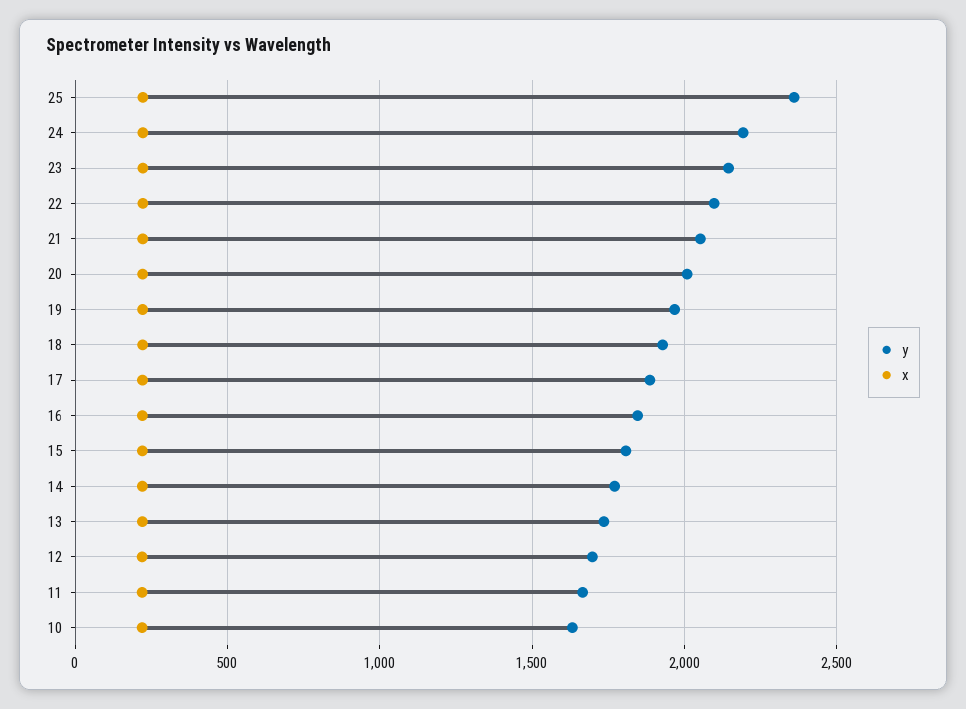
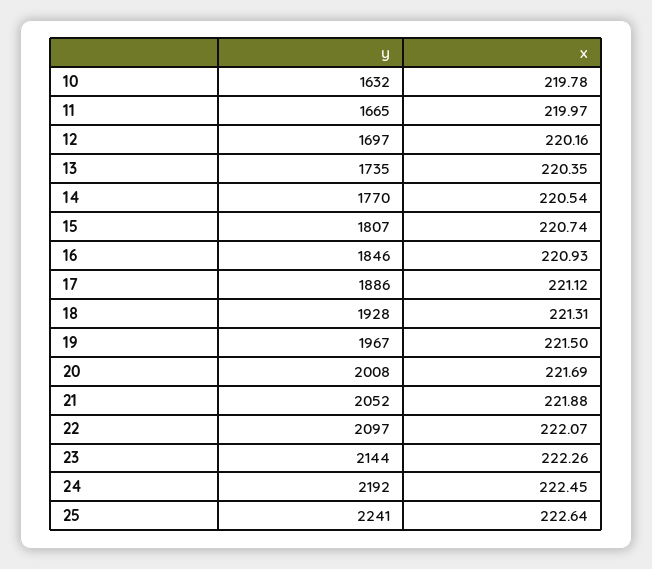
  {
    "y": {
-     "25": 2350,
+     "25": 2241,
      "24": 2192,
      "23": 2144,
      "22": 2097,
      "21": 2052,
      "20": 2008,
      "19": 1967,
      "18": 1928,
      "17": 1886,
      "16": 1846,
      "15": 1807,
      "14": 1770,
      "13": 1735,
      "12": 1697,
      "11": 1665,
      "10": 1632
    },
    "x": {
      "25": 222.64,
      "24": 222.45,
      "23": 222.26,
      "22": 222.07,
      "21": 221.88,
      "20": 221.69,
      "19": 221.5,
      "18": 221.31,
      "17": 221.12,
      "16": 220.93,
      "15": 220.74,
      "14": 220.54,
      "13": 220.35,
      "12": 220.16,
      "11": 219.97,
      "10": 219.78
    }
  }

